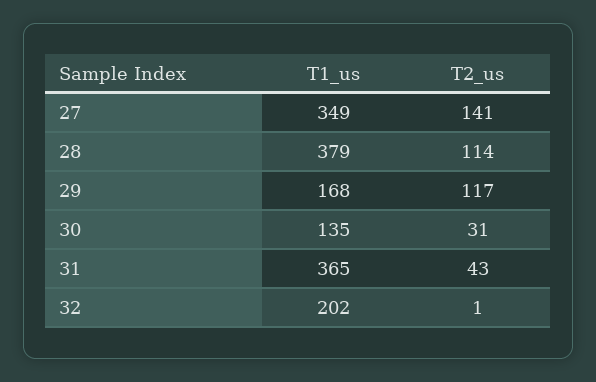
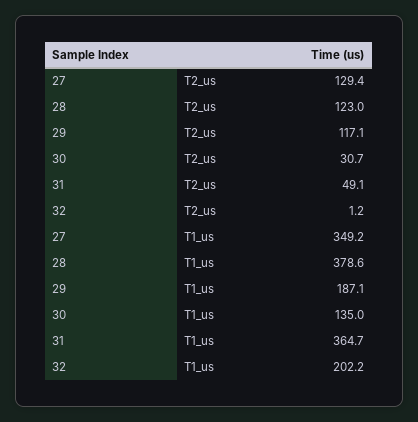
  {
    "T1_us": {
      "27": 349.2,
      "28": 378.6,
-     "29": 168,
+     "29": 187.1,
      "30": 135,
      "31": 364.7,
      "32": 202.2
    },
    "T2_us": {
-     "27": 141,
+     "27": 129.4,
-     "28": 114,
+     "28": 123,
      "29": 117.1,
      "30": 30.7,
-     "31": 43,
+     "31": 49.1,
      "32": 1.2
    }
  }

